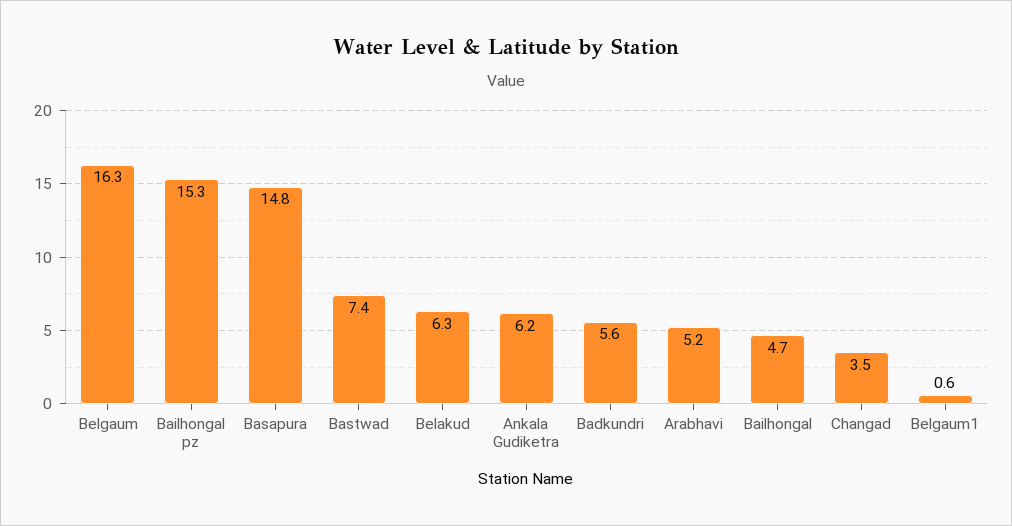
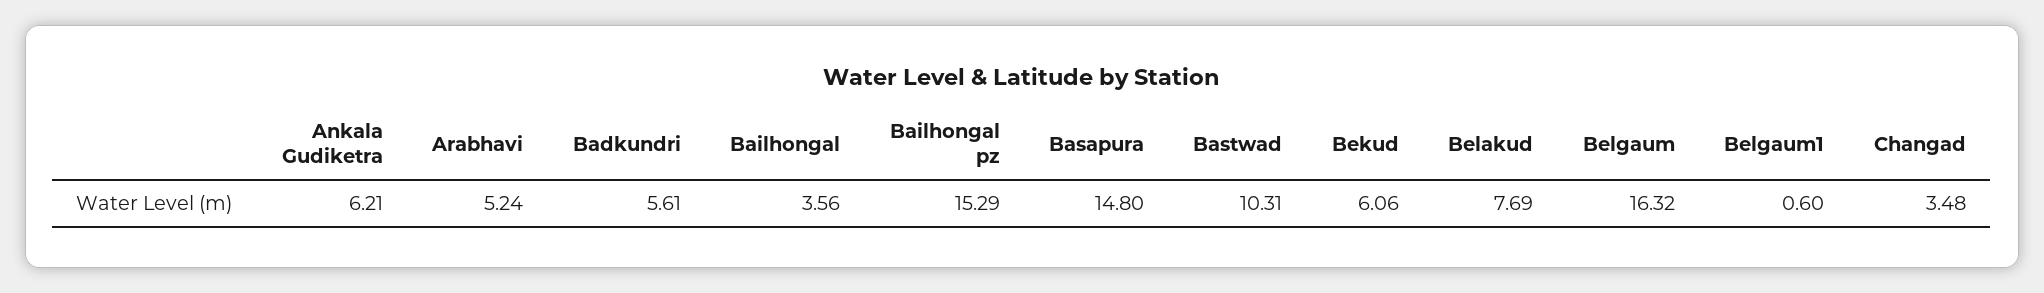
  {
    "Belgaum": 16.32,
    "Bailhongal pz": 15.29,
    "Basapura": 14.8,
-   "Bastwad": 7.4,
+   "Bastwad": 10.31,
-   "Belakud": 6.3,
+   "Belakud": 7.69,
    "Ankala Gudiketra": 6.21,
    "Badkundri": 5.61,
    "Arabhavi": 5.24,
-   "Bailhongal": 4.7,
+   "Bailhongal": 3.56,
    "Changad": 3.48,
-   "Belgaum1": 0.6
+   "Belgaum1": 0.6,
+   "Bekud": 6.06
  }

